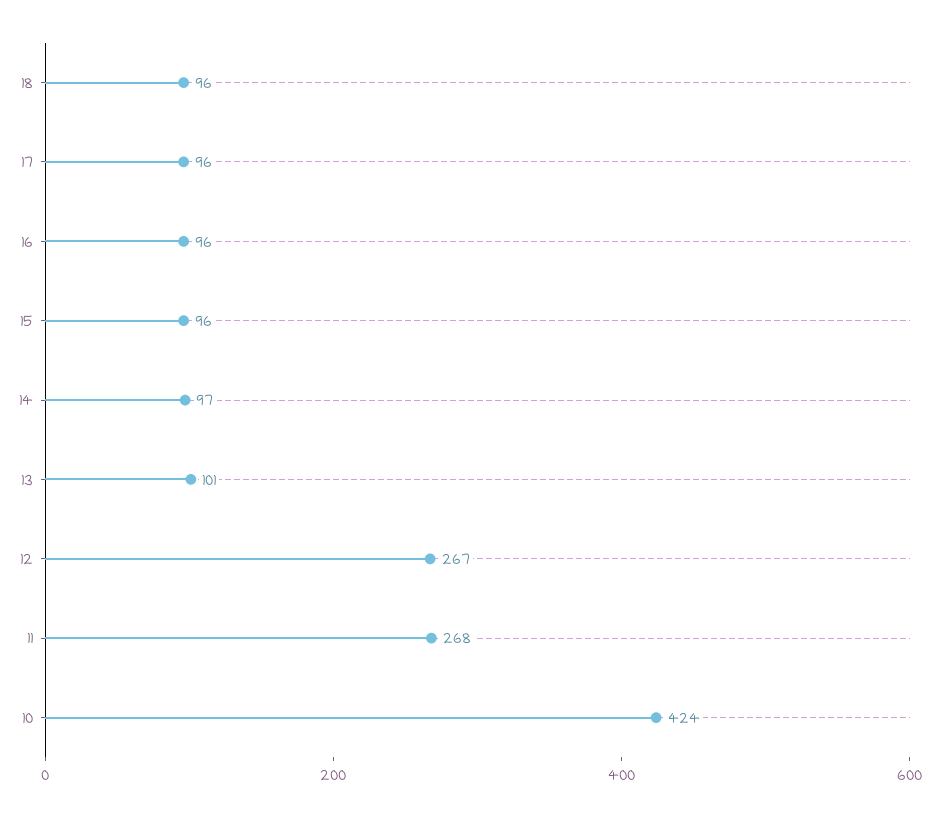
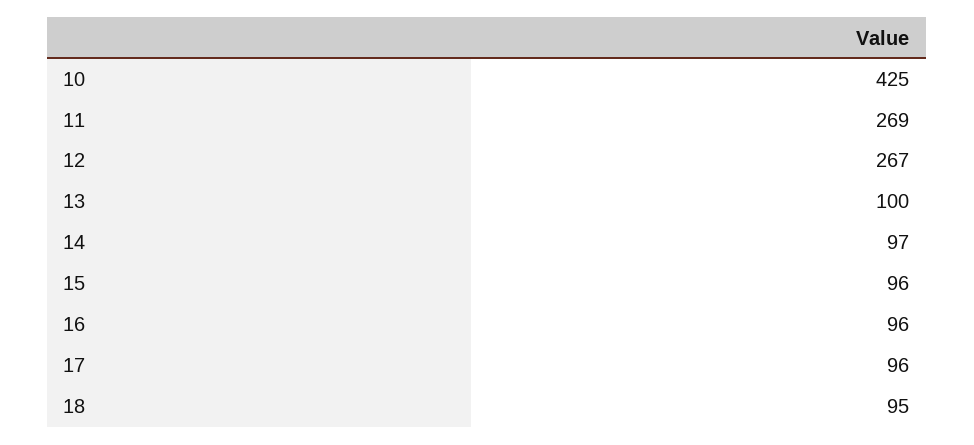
  {
-   "18": 96,
+   "18": 95,
    "17": 96,
    "16": 96,
    "15": 96,
    "14": 97,
-   "13": 101,
+   "13": 100,
    "12": 267,
-   "11": 268,
+   "11": 269,
-   "10": 424
+   "10": 425
  }

